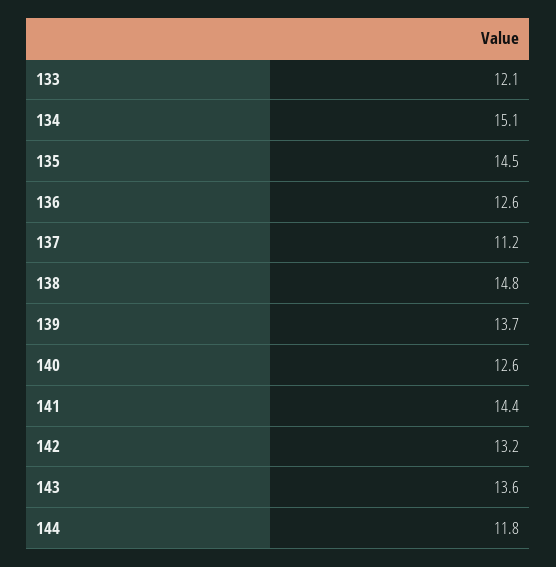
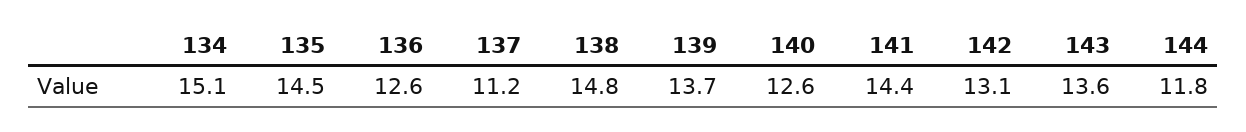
  {
-   "133": 12.1,
    "134": 15.1,
    "135": 14.5,
    "136": 12.6,
    "137": 11.2,
    "138": 14.8,
    "139": 13.7,
    "140": 12.6,
    "141": 14.4,
-   "142": 13.2,
+   "142": 13.1,
    "143": 13.6,
    "144": 11.8
  }

